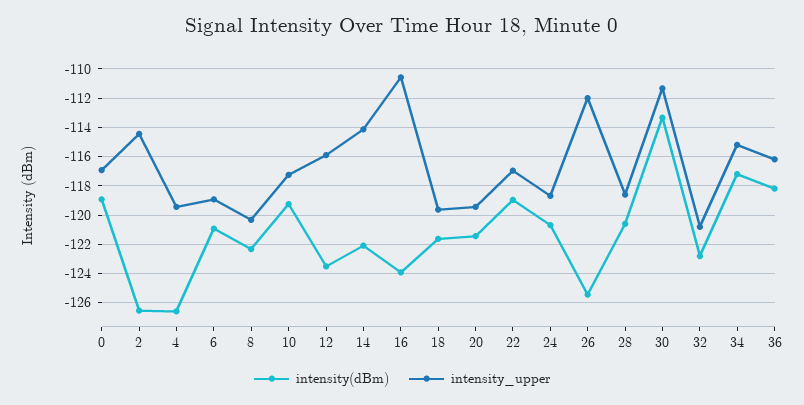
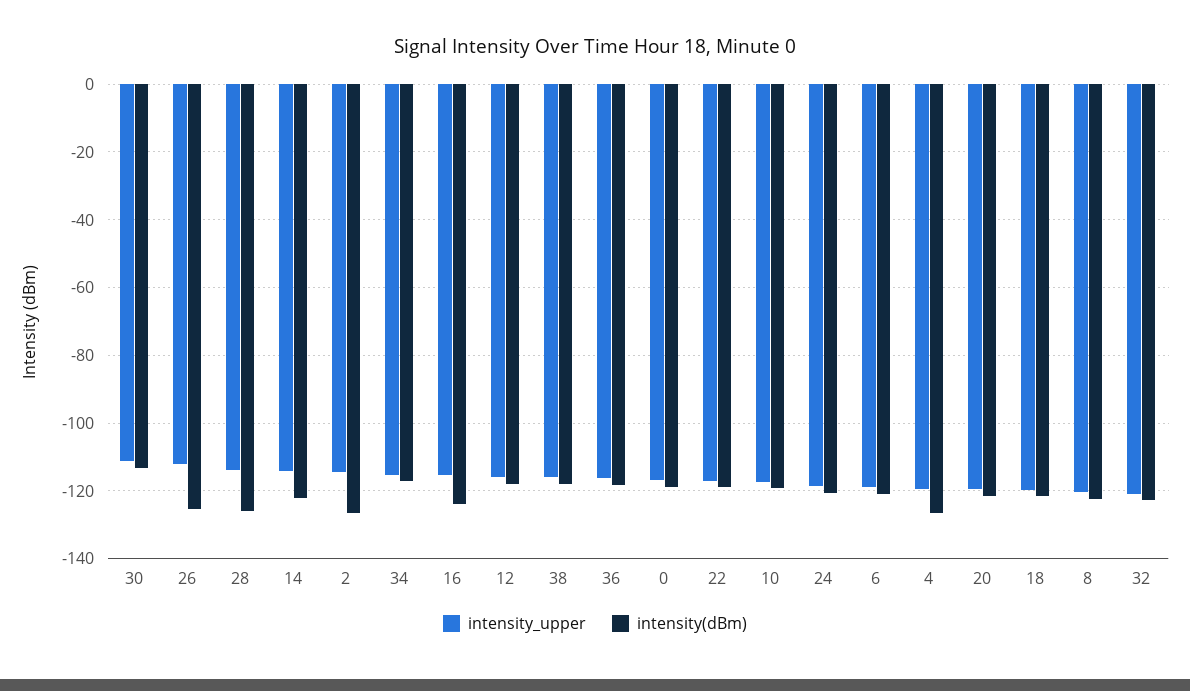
  {
    "intensity(dBm)": {
      "0": -119,
      "2": -126.5,
      "4": -126.5,
      "6": -121,
      "8": -122.5,
      "10": -119.5,
-     "12": -123.5,
+     "12": -118,
      "14": -122,
      "16": -124,
      "18": -121.5,
      "20": -121.5,
      "22": -119,
      "24": -120.5,
      "26": -125.5,
-     "28": -120.5,
+     "28": -126,
      "30": -113.5,
      "32": -123,
      "34": -117,
-     "36": -118
+     "36": -118,
+     "38": -118
    },
    "intensity_upper": {
      "0": -117,
      "2": -114.5,
      "4": -119.5,
      "6": -119,
      "8": -120.5,
      "10": -117.5,
      "12": -116,
      "14": -114,
-     "16": -110.5,
+     "16": -116,
      "18": -119.5,
      "20": -119.5,
      "22": -117,
      "24": -118.5,
      "26": -112,
-     "28": -118.5,
+     "28": -114,
      "30": -111.5,
      "32": -121,
      "34": -115,
-     "36": -116
+     "36": -116,
+     "38": -116
    }
  }

